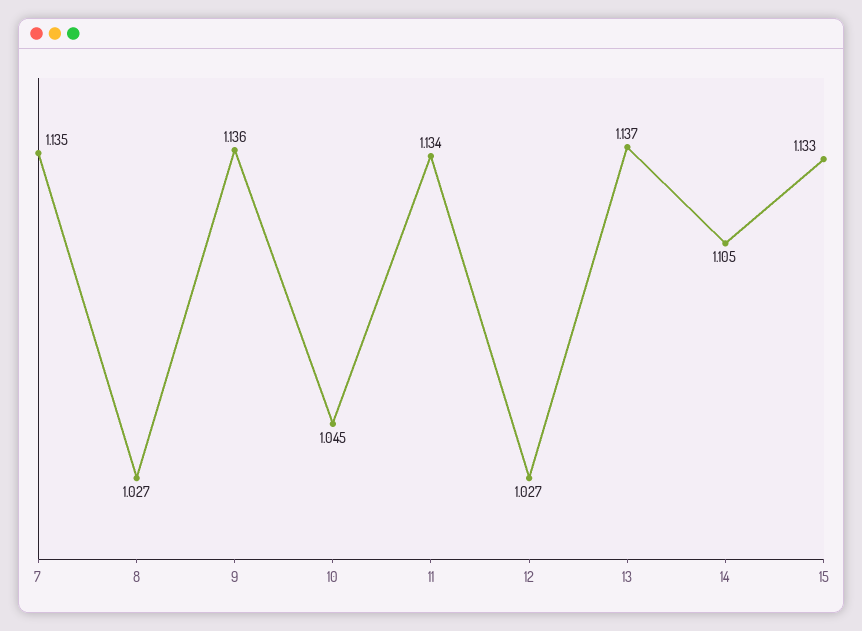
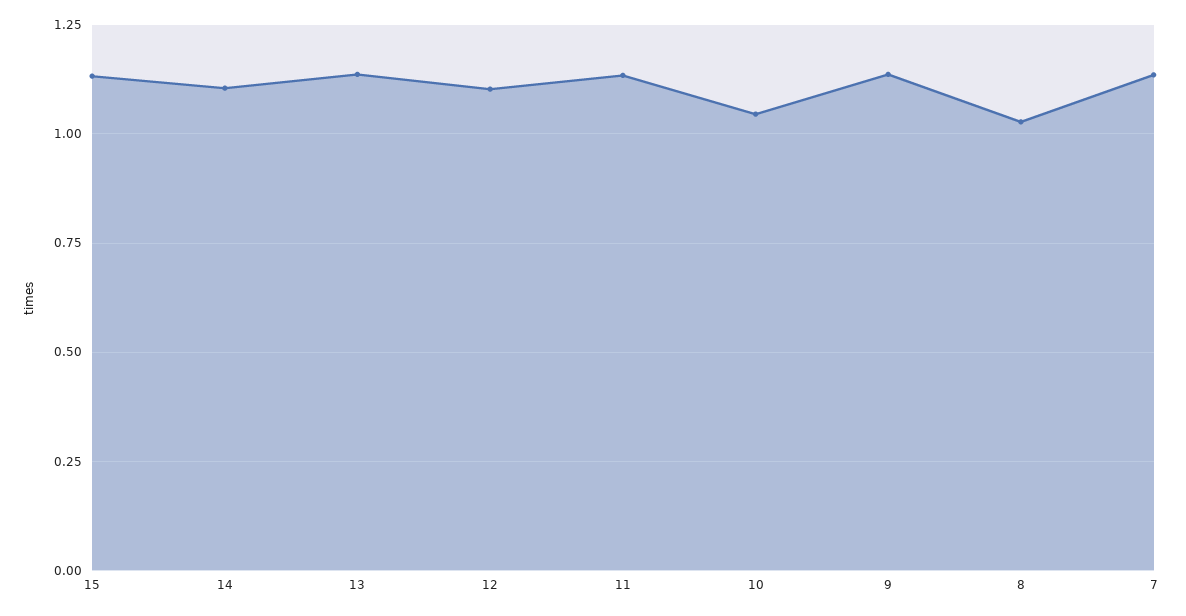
  {
    "7": 1.135,
    "8": 1.027,
    "9": 1.136,
    "10": 1.045,
    "11": 1.134,
-   "12": 1.027,
+   "12": 1.1,
    "13": 1.137,
    "14": 1.105,
    "15": 1.133
  }

